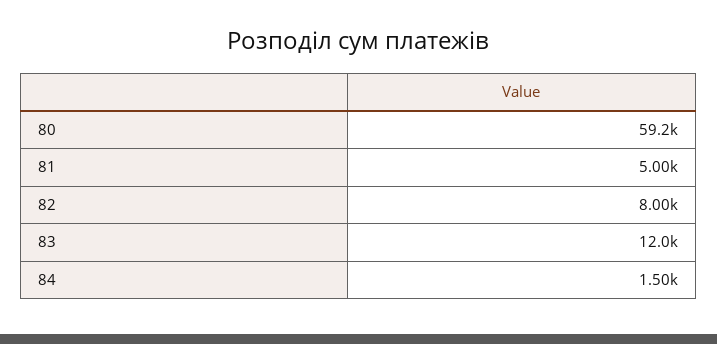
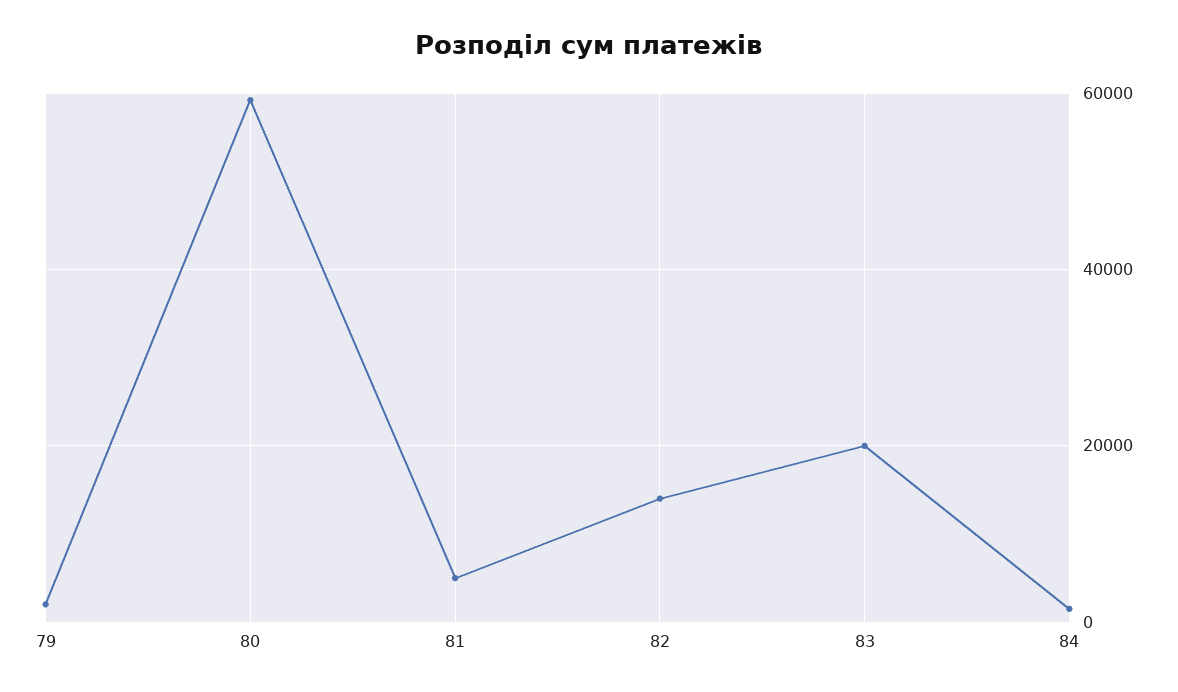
  {
    "80": 59200,
    "81": 5000,
-   "82": 8000,
+   "82": 14000,
-   "83": 12000,
+   "83": 20000,
-   "84": 1500
+   "84": 1500,
+   "79": 2000
  }

